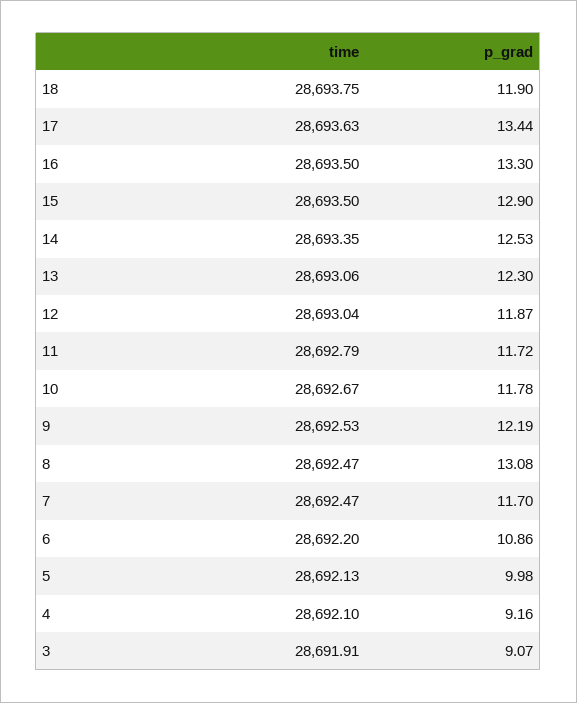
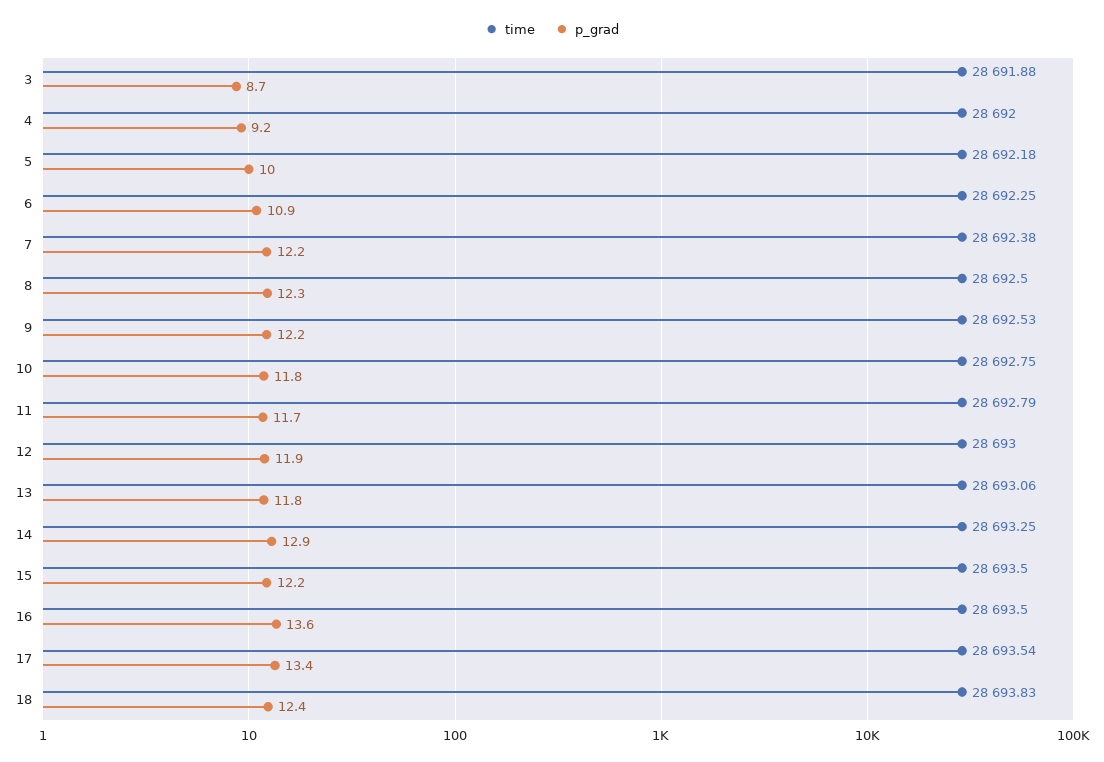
  {
    "time": {
-     "18": 28693.75,
+     "18": 28693.83,
-     "17": 28693.63,
+     "17": 28693.54,
      "16": 28693.5,
      "15": 28693.5,
-     "14": 28693.35,
+     "14": 28693.25,
      "13": 28693.06,
-     "12": 28693.04,
+     "12": 28693,
      "11": 28692.79,
-     "10": 28692.67,
+     "10": 28692.75,
      "9": 28692.53,
-     "8": 28692.47,
+     "8": 28692.5,
-     "7": 28692.47,
+     "7": 28692.38,
-     "6": 28692.2,
+     "6": 28692.25,
-     "5": 28692.13,
+     "5": 28692.18,
-     "4": 28692.1,
+     "4": 28692,
-     "3": 28691.91
+     "3": 28691.88
    },
    "p_grad": {
-     "18": 11.9,
+     "18": 12.4,
      "17": 13.44,
-     "16": 13.3,
+     "16": 13.6,
-     "15": 12.9,
+     "15": 12.2,
-     "14": 12.53,
+     "14": 12.9,
-     "13": 12.3,
+     "13": 11.8,
      "12": 11.87,
      "11": 11.72,
      "10": 11.78,
      "9": 12.19,
-     "8": 13.08,
+     "8": 12.3,
-     "7": 11.7,
+     "7": 12.2,
      "6": 10.86,
      "5": 9.98,
      "4": 9.16,
-     "3": 9.07
+     "3": 8.7
    }
  }

